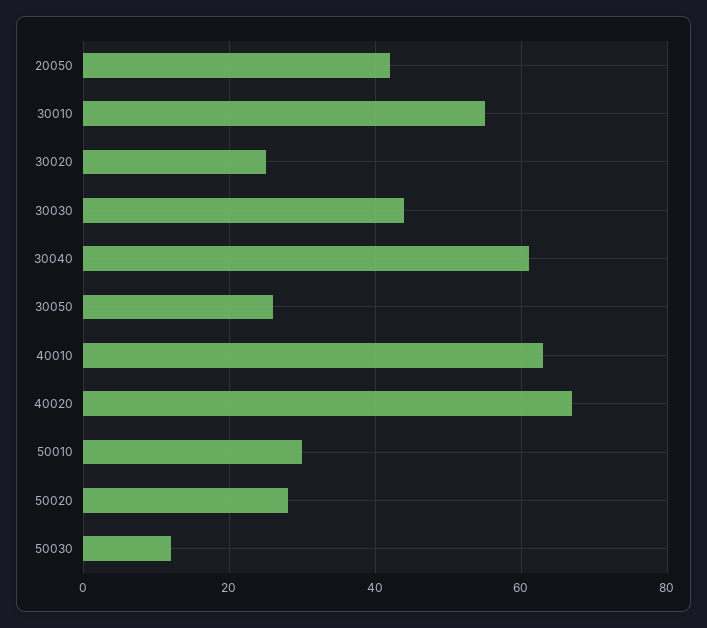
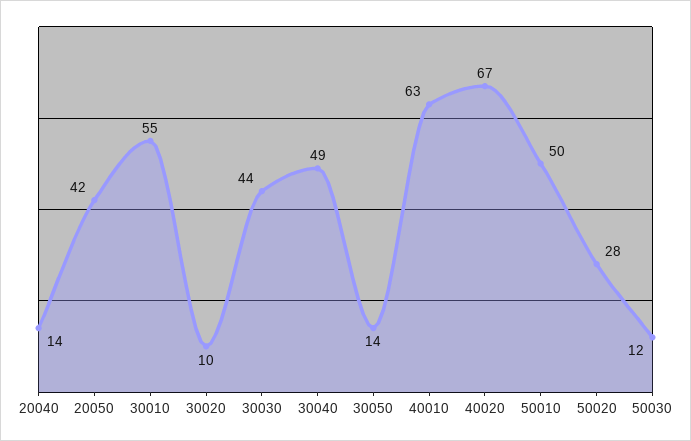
  {
    "20050": 42,
    "30010": 55,
-   "30020": 25,
+   "30020": 10,
    "30030": 44,
-   "30040": 60,
+   "30040": 49,
-   "30050": 25,
+   "30050": 14,
    "40010": 63,
    "40020": 67,
-   "50010": 30,
+   "50010": 50,
    "50020": 28,
-   "50030": 12
+   "50030": 12,
+   "20040": 14
  }

